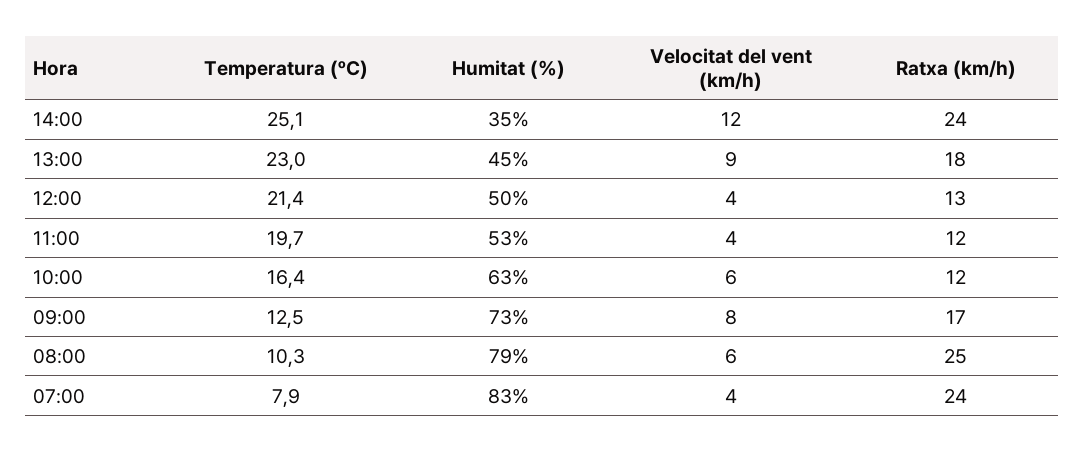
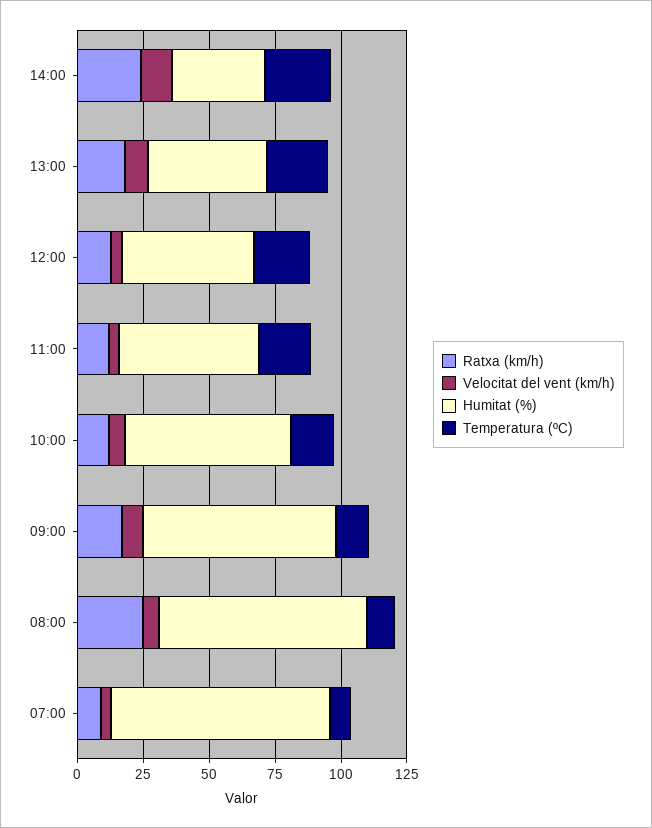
  {
    "Temperatura (ºC)": {
      "14:00": 25.1,
      "13:00": 23,
      "12:00": 21.4,
      "11:00": 19.7,
      "10:00": 16.4,
      "09:00": 12.5,
      "08:00": 10.3,
      "07:00": 7.9
    },
    "Humitat (%)": {
      "14:00": 35,
      "13:00": 45,
      "12:00": 50,
      "11:00": 53,
      "10:00": 63,
      "09:00": 73,
      "08:00": 79,
      "07:00": 83
    },
    "Velocitat del vent (km/h)": {
      "14:00": 12,
      "13:00": 9,
      "12:00": 4,
      "11:00": 4,
      "10:00": 6,
      "09:00": 8,
      "08:00": 6,
      "07:00": 4
    },
    "Ratxa (km/h)": {
      "14:00": 24,
      "13:00": 18,
      "12:00": 13,
      "11:00": 12,
      "10:00": 12,
      "09:00": 17,
      "08:00": 25,
-     "07:00": 24
+     "07:00": 10
    }
  }

